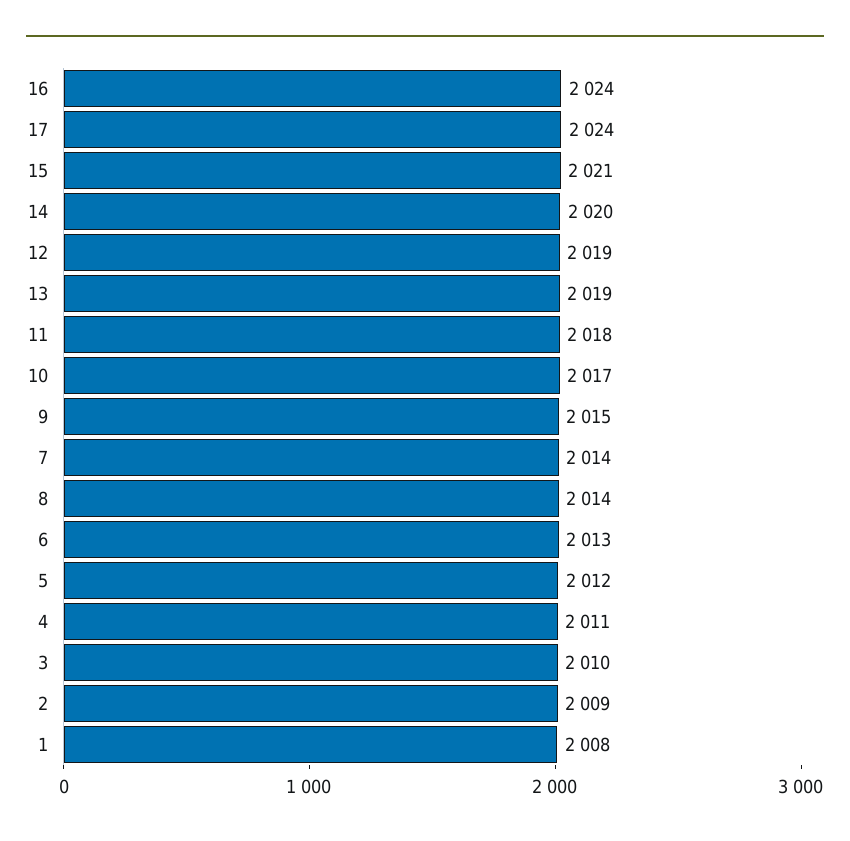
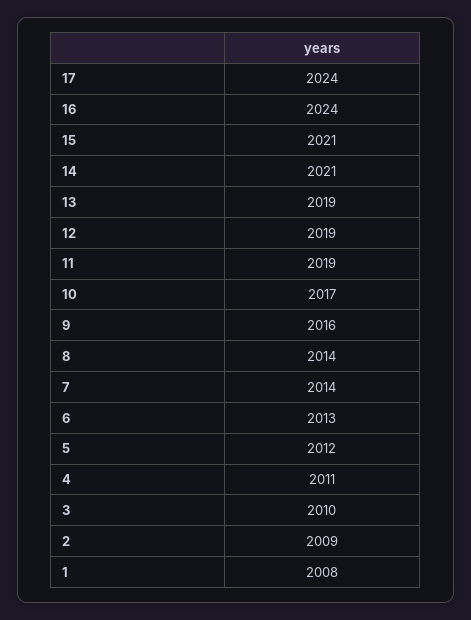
  {
    "16": 2024,
    "17": 2024,
    "15": 2021,
-   "14": 2020,
+   "14": 2021,
    "12": 2019,
    "13": 2019,
-   "11": 2018,
+   "11": 2019,
    "10": 2017,
-   "9": 2015,
+   "9": 2016,
    "7": 2014,
    "8": 2014,
    "6": 2013,
    "5": 2012,
    "4": 2011,
    "3": 2010,
    "2": 2009,
    "1": 2008
  }

